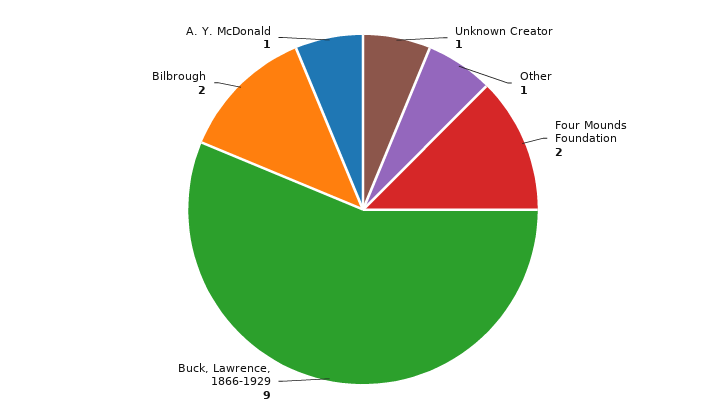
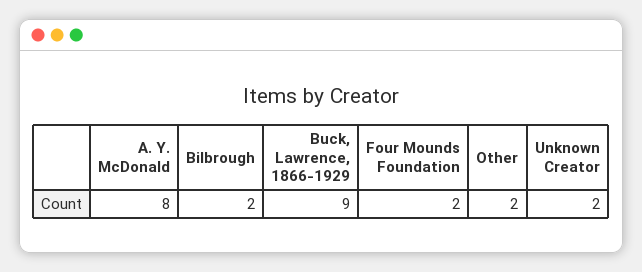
  {
-   "Unknown Creator": 1,
+   "Unknown Creator": 2,
-   "Other": 1,
+   "Other": 2,
    "Four Mounds Foundation": 2,
    "Buck, Lawrence, 1866-1929": 9,
    "Bilbrough": 2,
-   "A. Y. McDonald": 1
+   "A. Y. McDonald": 8
  }

